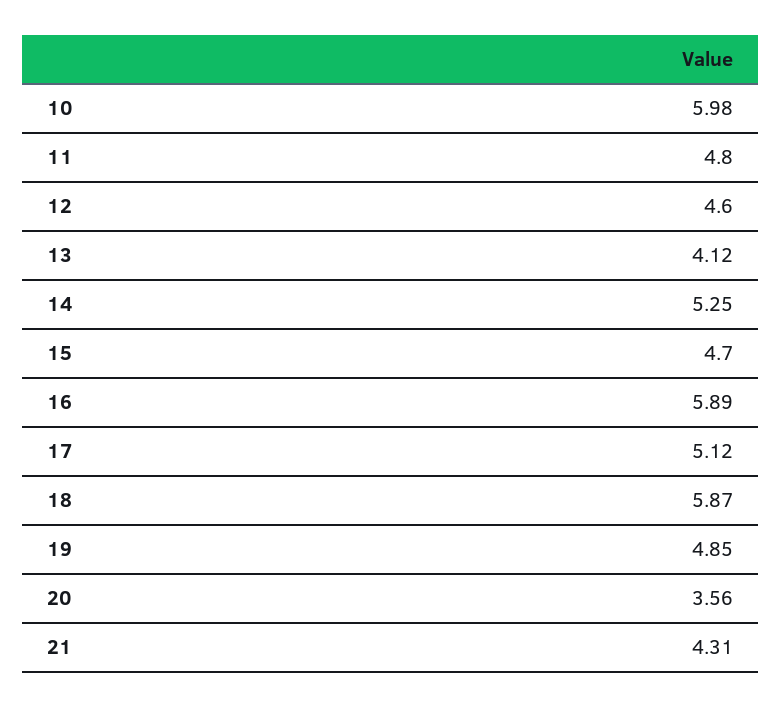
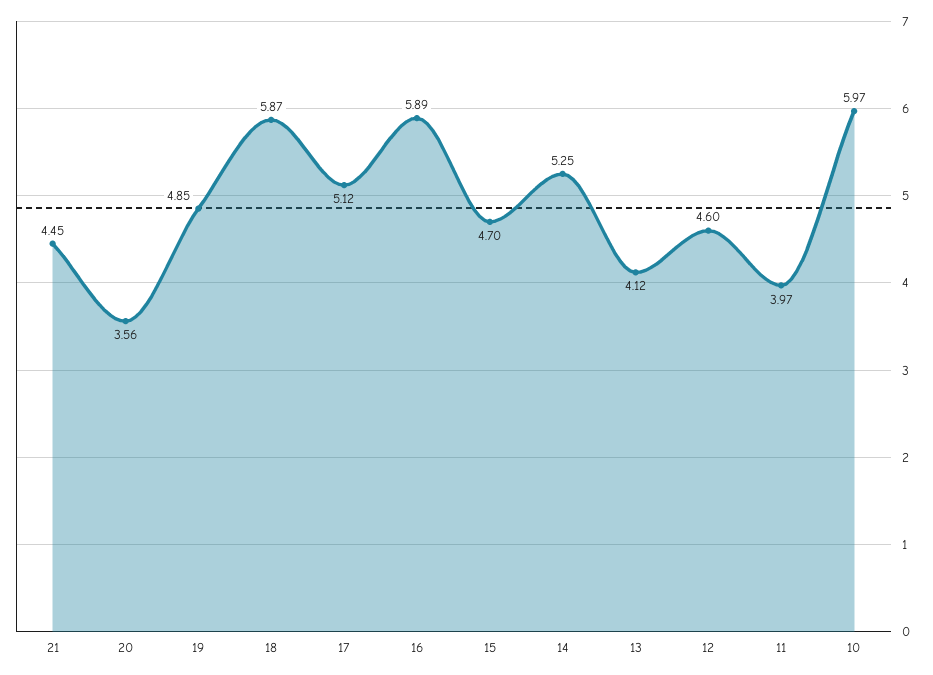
  {
-   "10": 5.98,
+   "10": 5.97,
-   "11": 4.8,
+   "11": 3.97,
    "12": 4.6,
    "13": 4.12,
    "14": 5.25,
    "15": 4.7,
    "16": 5.89,
    "17": 5.12,
    "18": 5.87,
    "19": 4.85,
    "20": 3.56,
-   "21": 4.31
+   "21": 4.45
  }

